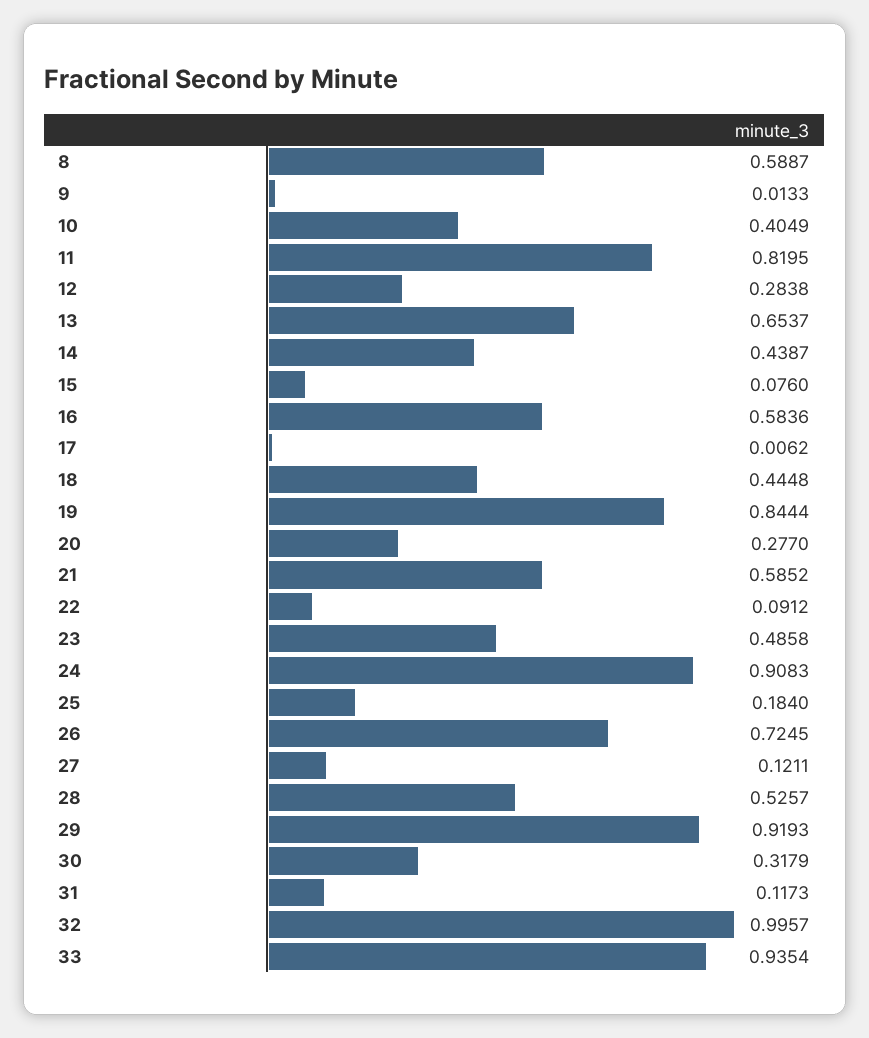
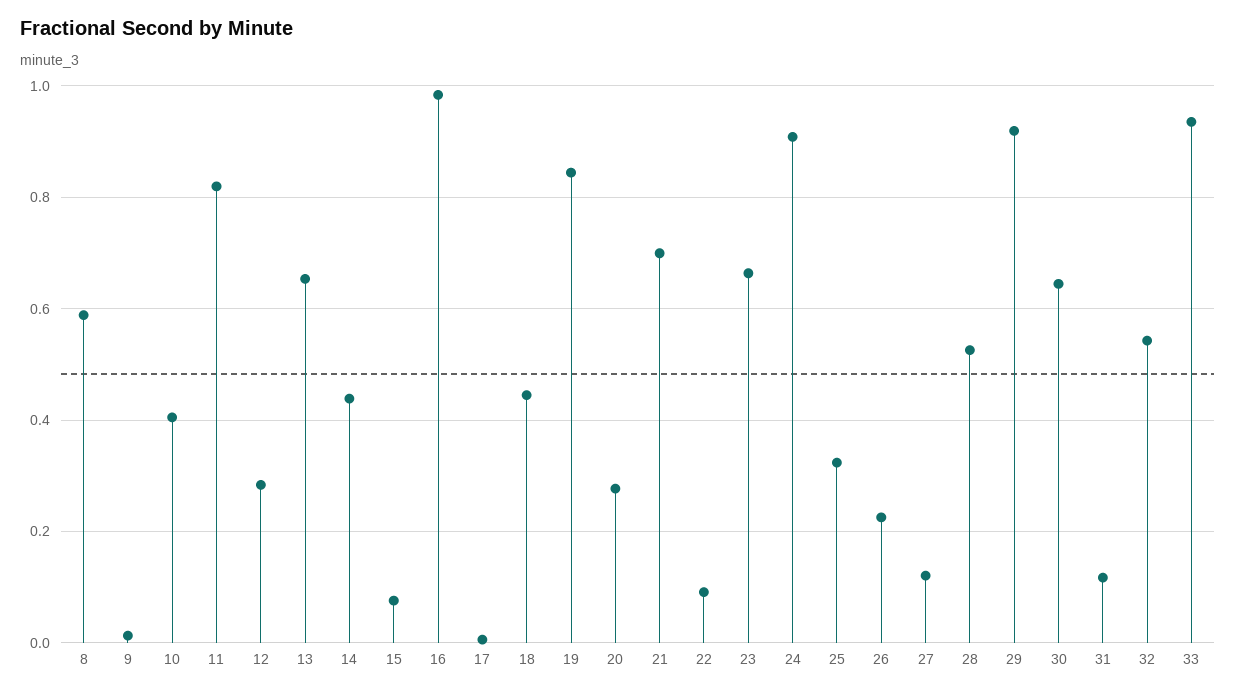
  {
    "8": 0.5887,
    "9": 0.0133,
    "10": 0.4049,
    "11": 0.8195,
    "12": 0.2838,
    "13": 0.6537,
    "14": 0.4387,
    "15": 0.076,
-   "16": 0.5836,
+   "16": 0.98,
    "17": 0.0062,
    "18": 0.4448,
    "19": 0.8444,
    "20": 0.277,
-   "21": 0.5852,
+   "21": 0.7,
    "22": 0.0912,
-   "23": 0.4858,
+   "23": 0.66,
    "24": 0.9083,
-   "25": 0.184,
+   "25": 0.32,
-   "26": 0.7245,
+   "26": 0.22,
    "27": 0.1211,
    "28": 0.5257,
    "29": 0.9193,
-   "30": 0.3179,
+   "30": 0.64,
    "31": 0.1173,
-   "32": 0.9957,
+   "32": 0.54,
    "33": 0.9354
  }

